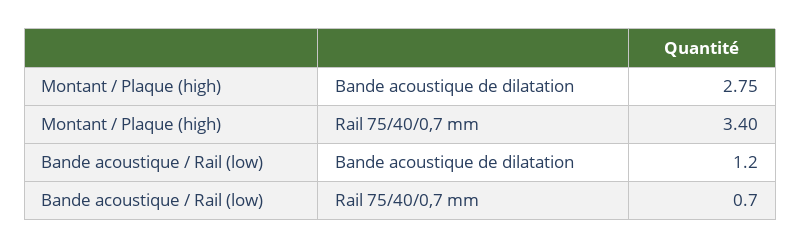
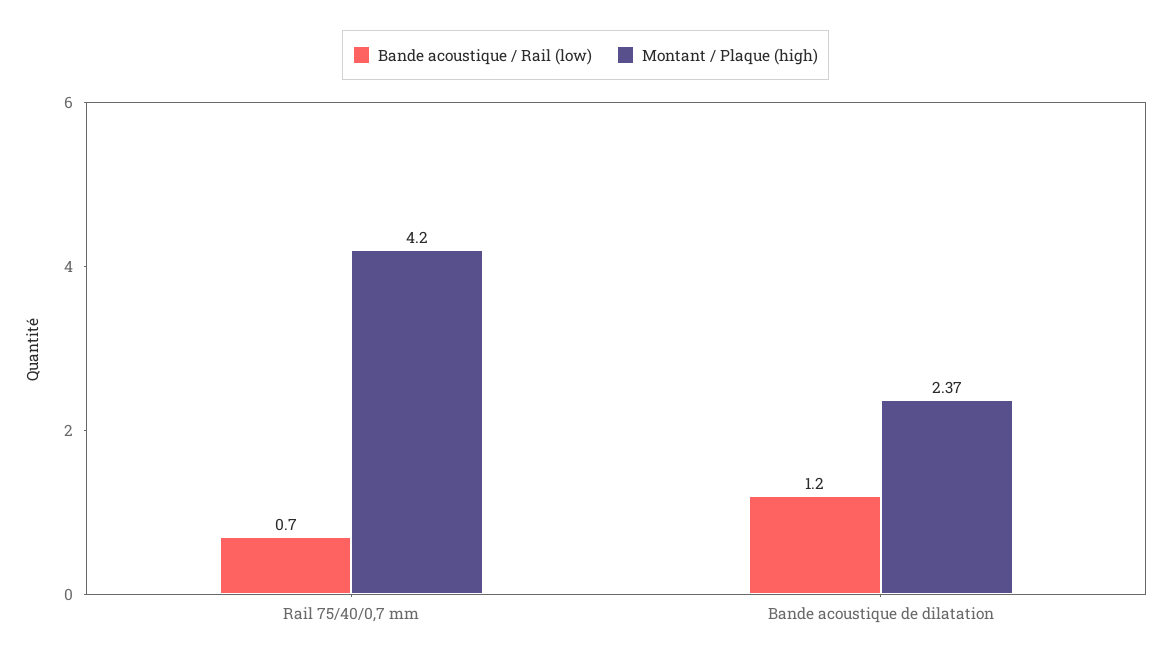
  {
    "Montant / Plaque (high)": {
-     "Bande acoustique de dilatation": 2.75,
+     "Bande acoustique de dilatation": 2.37,
-     "Rail 75/40/0,7 mm": 3.4
+     "Rail 75/40/0,7 mm": 4.2
    },
    "Bande acoustique / Rail (low)": {
      "Bande acoustique de dilatation": 1.2,
      "Rail 75/40/0,7 mm": 0.7
    }
  }

